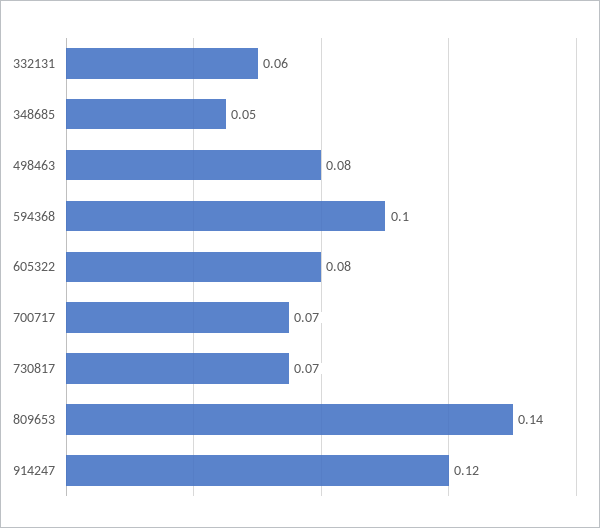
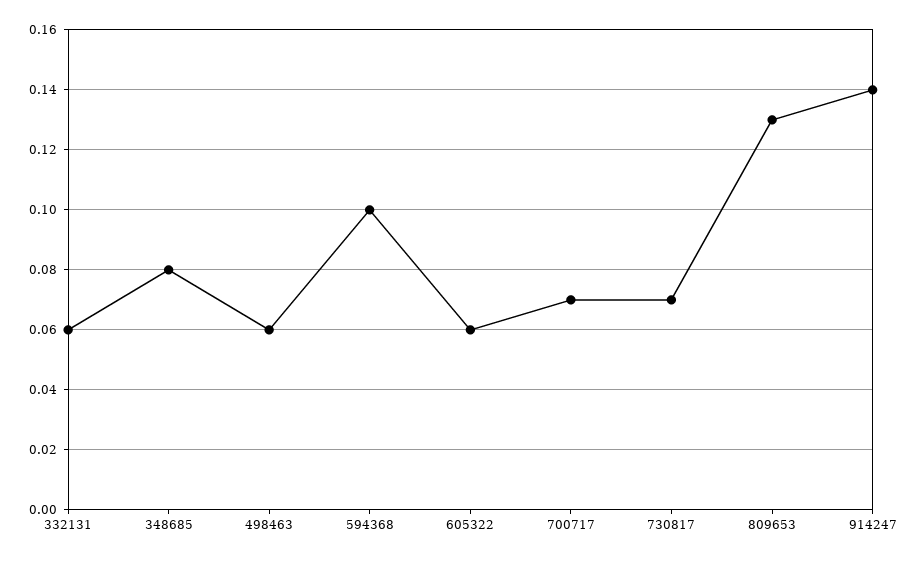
  {
    "332131": 0.06,
-   "348685": 0.05,
+   "348685": 0.08,
-   "498463": 0.08,
+   "498463": 0.06,
    "594368": 0.1,
-   "605322": 0.08,
+   "605322": 0.06,
    "700717": 0.07,
    "730817": 0.07,
-   "809653": 0.14,
+   "809653": 0.13,
-   "914247": 0.12
+   "914247": 0.14
  }

